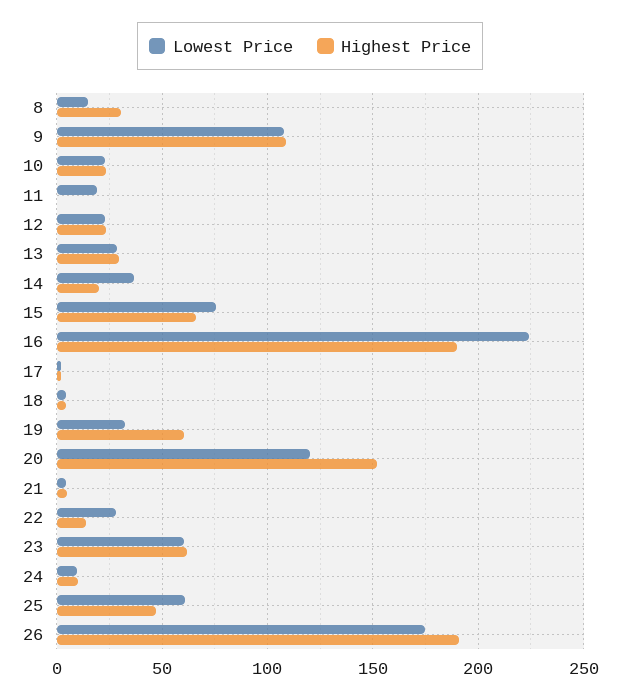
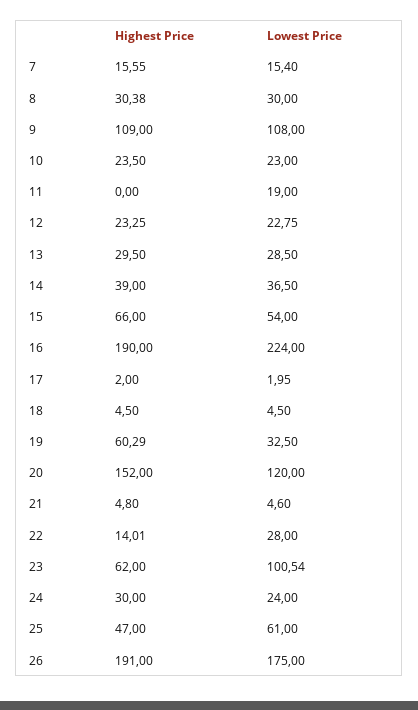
  {
    "Lowest Price": {
-     "8": 15,
+     "8": 30,
      "9": 108,
      "10": 23,
      "11": 19,
      "12": 22.75,
      "13": 28.5,
      "14": 36.5,
-     "15": 75,
+     "15": 54,
      "16": 224,
      "17": 1.95,
      "18": 4.5,
      "19": 32.5,
      "20": 120,
      "21": 4.6,
      "22": 28,
-     "23": 60,
+     "23": 100.54,
-     "24": 10,
+     "24": 24,
      "25": 61,
-     "26": 175
+     "26": 175,
+     "7": 15.4
    },
    "Highest Price": {
      "8": 30.38,
      "9": 109,
      "10": 23.5,
      "11": 0,
      "12": 23.25,
      "13": 29.5,
-     "14": 20,
+     "14": 39,
      "15": 66,
      "16": 190,
      "17": 2,
      "18": 4.5,
      "19": 60.29,
      "20": 152,
      "21": 4.8,
      "22": 14.01,
      "23": 62,
-     "24": 10,
+     "24": 30,
      "25": 47,
-     "26": 191
+     "26": 191,
+     "7": 15.55
    }
  }

